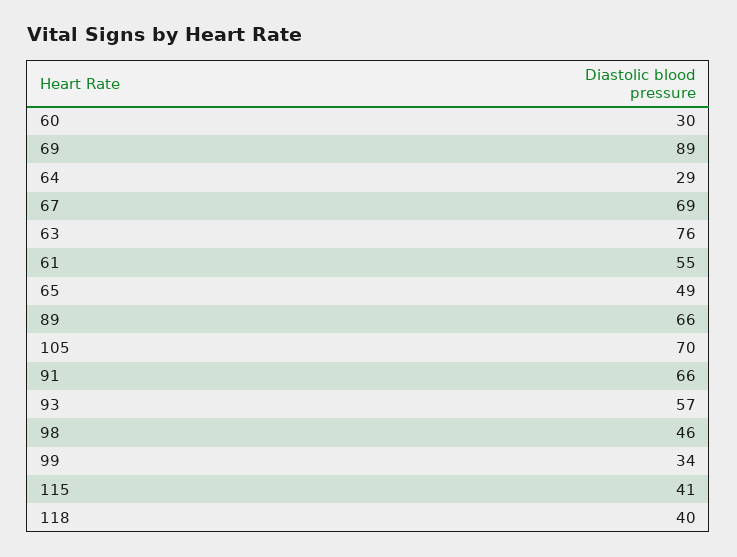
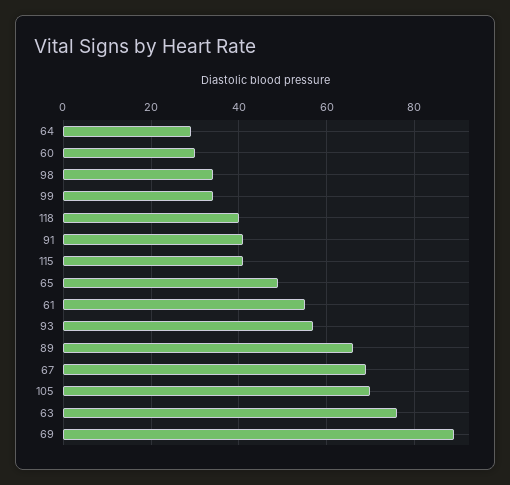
  {
    "60": 30,
    "69": 89,
    "64": 29,
    "67": 69,
    "63": 76,
    "61": 55,
    "65": 49,
    "89": 66,
    "105": 70,
-   "91": 66,
+   "91": 40,
    "93": 57,
-   "98": 46,
+   "98": 35,
    "99": 34,
    "115": 41,
    "118": 40
  }

